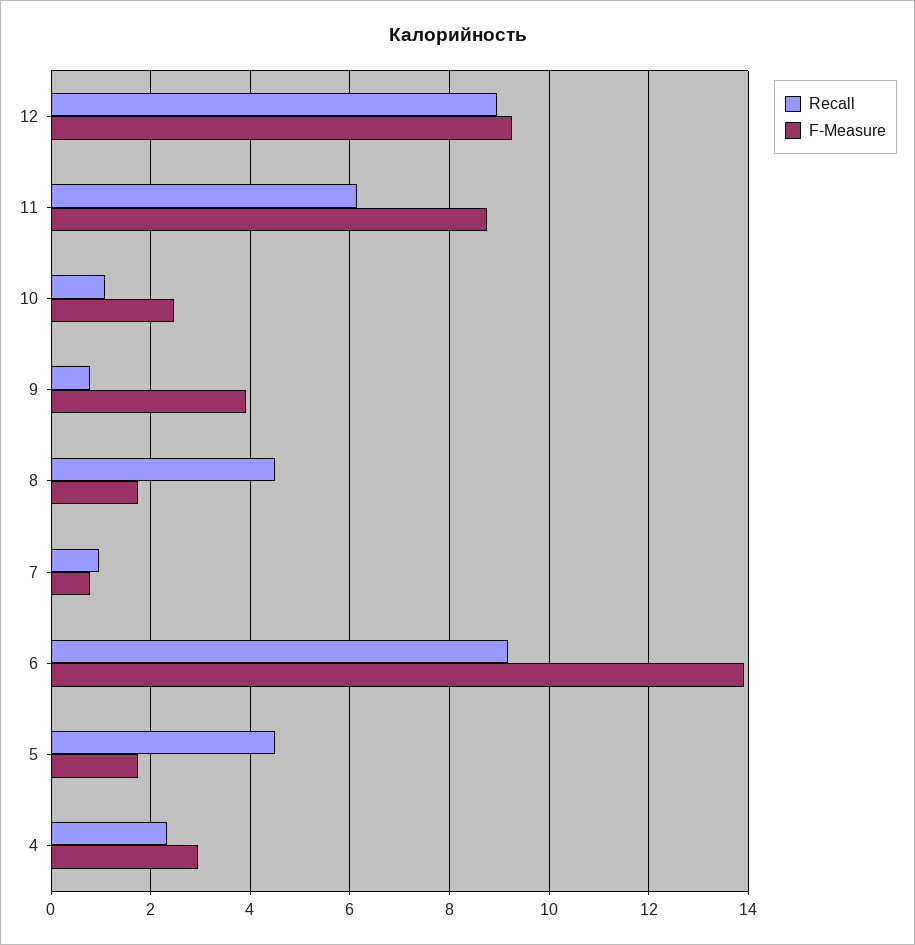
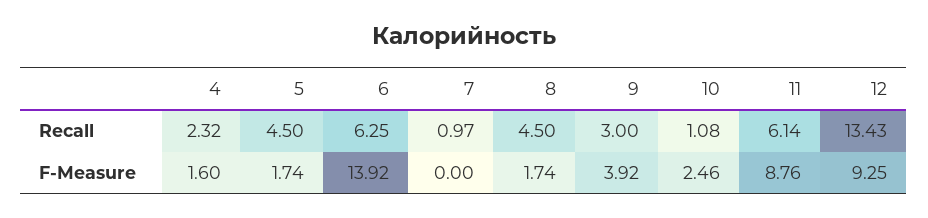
  {
    "Recall": {
-     "12": 9,
+     "12": 13.43,
      "11": 6.14,
      "10": 1.08,
-     "9": 0.8,
+     "9": 3,
      "8": 4.5,
      "7": 0.97,
-     "6": 9.2,
+     "6": 6.25,
      "5": 4.5,
      "4": 2.32
    },
    "F-Measure": {
      "12": 9.25,
      "11": 8.76,
      "10": 2.46,
      "9": 3.92,
      "8": 1.74,
-     "7": 0.8,
+     "7": 0,
      "6": 13.92,
      "5": 1.74,
-     "4": 3
+     "4": 1.6
    }
  }

